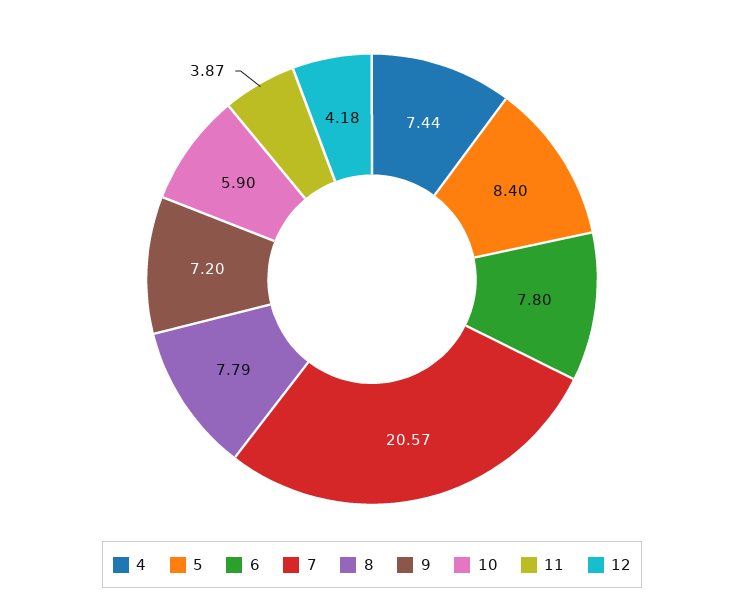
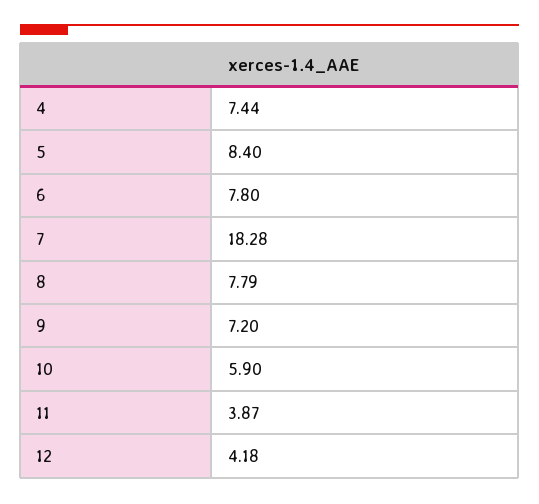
  {
    "4": 7.44,
    "5": 8.4,
    "6": 7.8,
-   "7": 20.57,
+   "7": 18.28,
    "8": 7.79,
    "9": 7.2,
    "10": 5.9,
    "11": 3.87,
    "12": 4.18
  }

